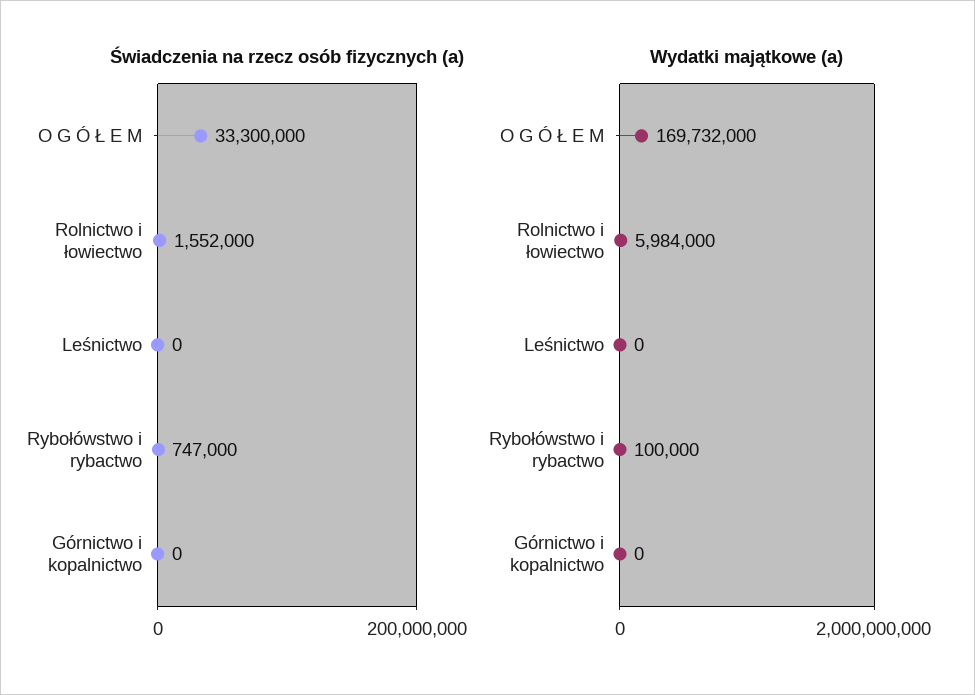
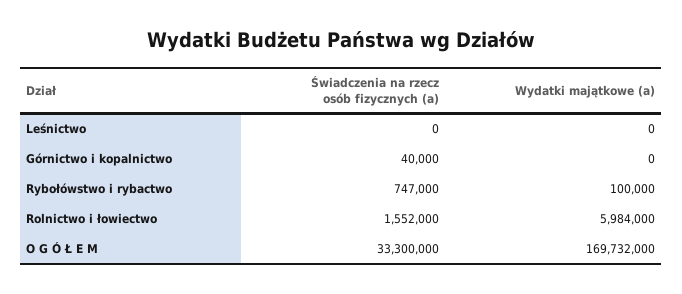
  {
    "Świadczenia na rzecz osób fizycznych (a)": {
      "O G Ó Ł E M": 33300000,
      "Rolnictwo i łowiectwo": 1552000,
      "Leśnictwo": 0,
      "Rybołówstwo i rybactwo": 747000,
-     "Górnictwo i kopalnictwo": 0
+     "Górnictwo i kopalnictwo": 40000
    },
    "Wydatki majątkowe (a)": {
      "O G Ó Ł E M": 169732000,
      "Rolnictwo i łowiectwo": 5984000,
      "Leśnictwo": 0,
      "Rybołówstwo i rybactwo": 100000,
      "Górnictwo i kopalnictwo": 0
    }
  }

